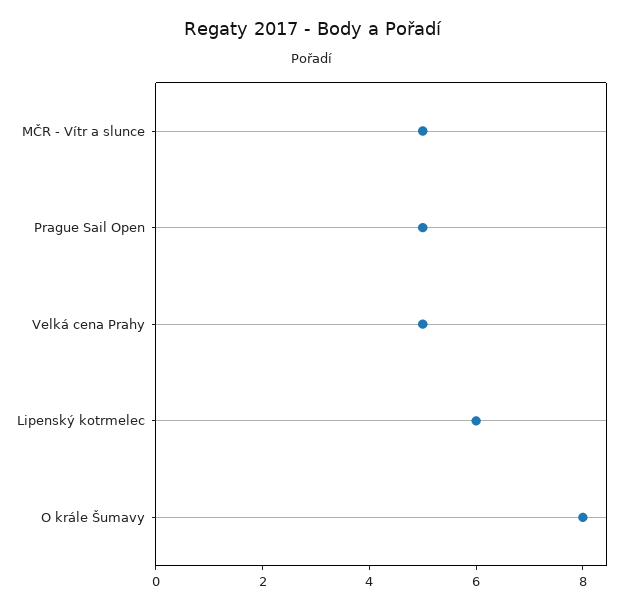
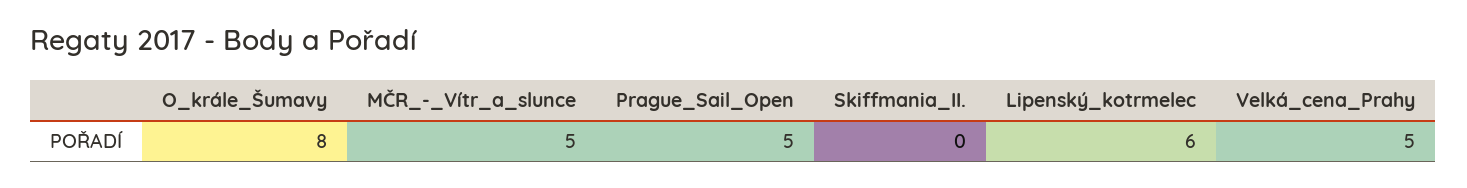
  {
    "MČR - Vítr a slunce": 5,
    "Prague Sail Open": 5,
    "Velká cena Prahy": 5,
    "Lipenský kotrmelec": 6,
-   "O krále Šumavy": 8
+   "O krále Šumavy": 8,
+   "Skiffmania_II.": 0
  }

